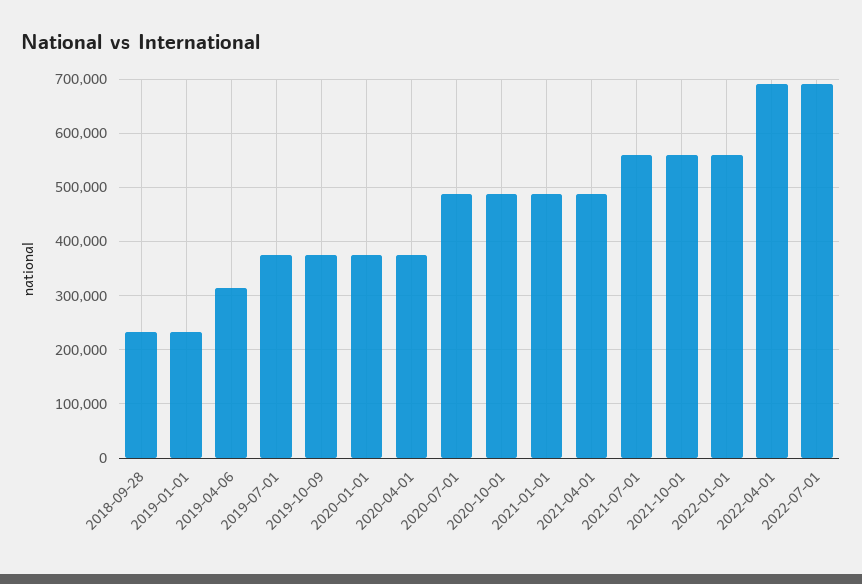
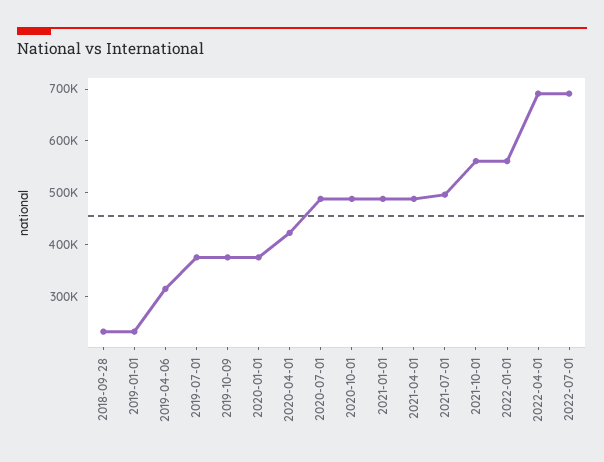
  {
    "2018-09-28": 240000,
    "2019-01-01": 240000,
    "2019-04-06": 320000,
    "2019-07-01": 380000,
    "2019-10-09": 380000,
    "2020-01-01": 380000,
-   "2020-04-01": 380000,
+   "2020-04-01": 420000,
    "2020-07-01": 480000,
    "2020-10-01": 480000,
    "2021-01-01": 480000,
    "2021-04-01": 480000,
-   "2021-07-01": 560000,
+   "2021-07-01": 500000,
    "2021-10-01": 560000,
    "2022-01-01": 560000,
    "2022-04-01": 700000,
    "2022-07-01": 700000
  }

